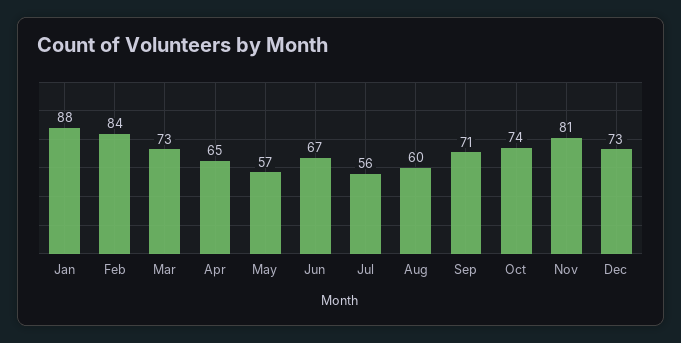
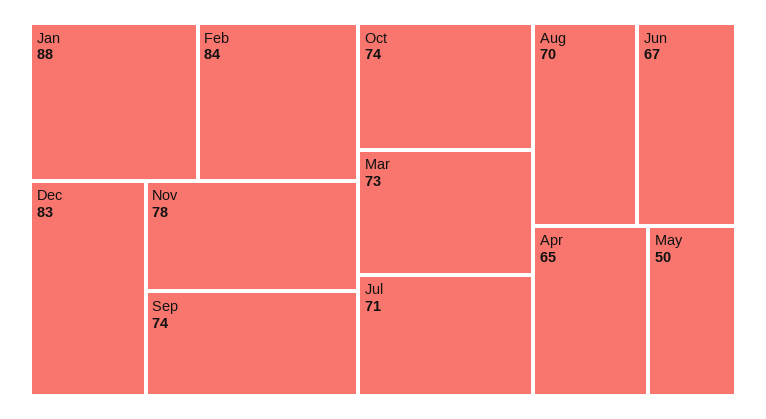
  {
    "Jan": 88,
    "Feb": 84,
    "Mar": 73,
    "Apr": 65,
-   "May": 57,
+   "May": 50,
    "Jun": 67,
-   "Jul": 56,
+   "Jul": 71,
-   "Aug": 60,
+   "Aug": 70,
-   "Sep": 71,
+   "Sep": 74,
    "Oct": 74,
-   "Nov": 81,
+   "Nov": 78,
-   "Dec": 73
+   "Dec": 83
  }

